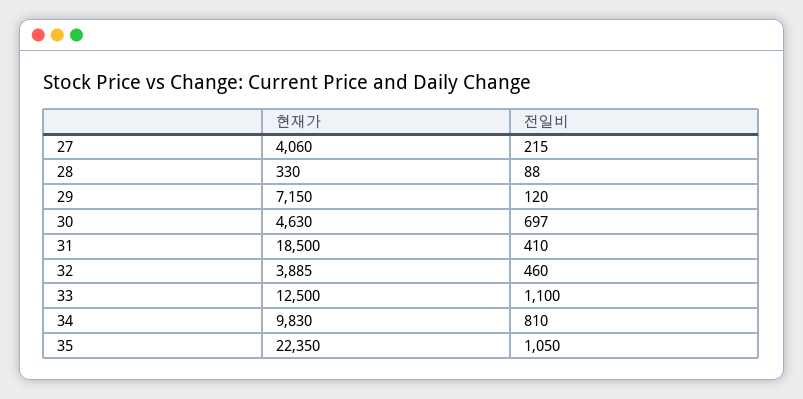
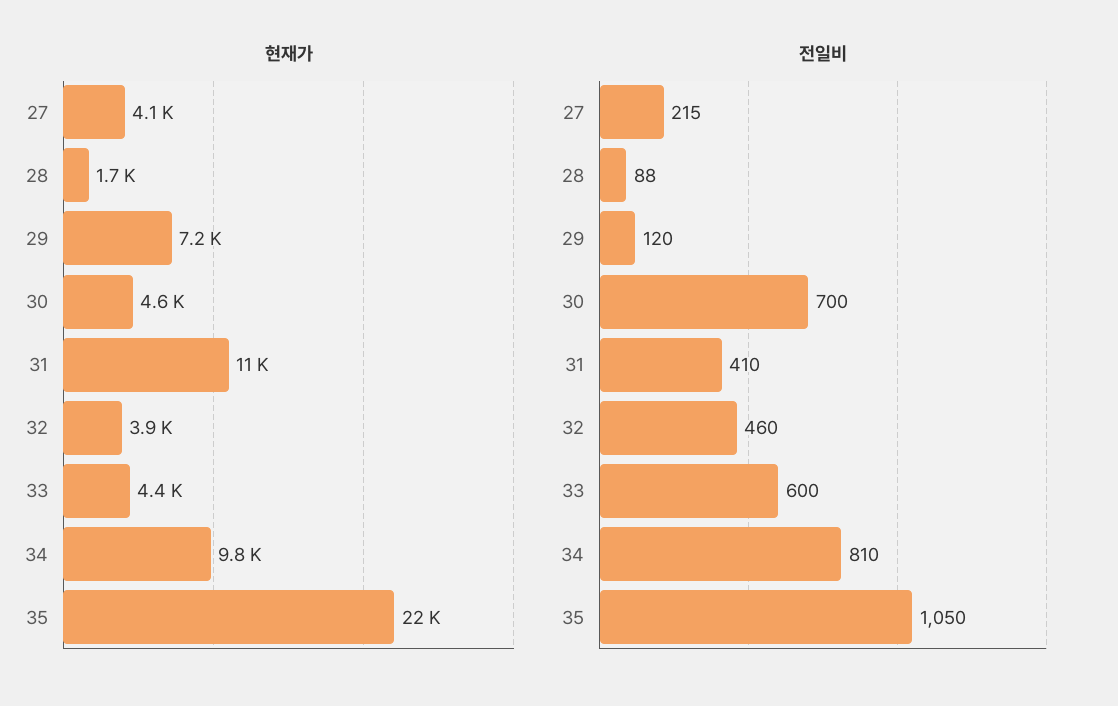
  {
    "현재가": {
      "27": 4060,
-     "28": 330,
+     "28": 1700,
      "29": 7150,
      "30": 4630,
-     "31": 18500,
+     "31": 11000,
      "32": 3885,
-     "33": 12500,
+     "33": 4400,
      "34": 9830,
      "35": 22350
    },
    "전일비": {
      "27": 215,
      "28": 88,
      "29": 120,
-     "30": 697,
+     "30": 700,
      "31": 410,
      "32": 460,
-     "33": 1100,
+     "33": 600,
      "34": 810,
      "35": 1050
    }
  }

